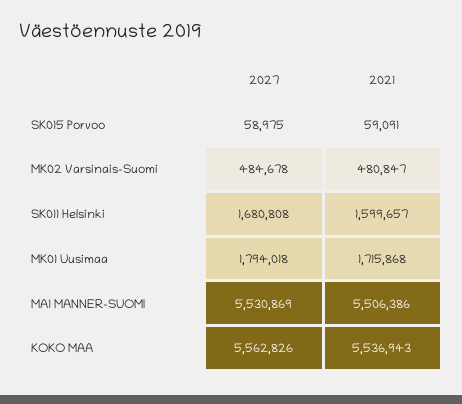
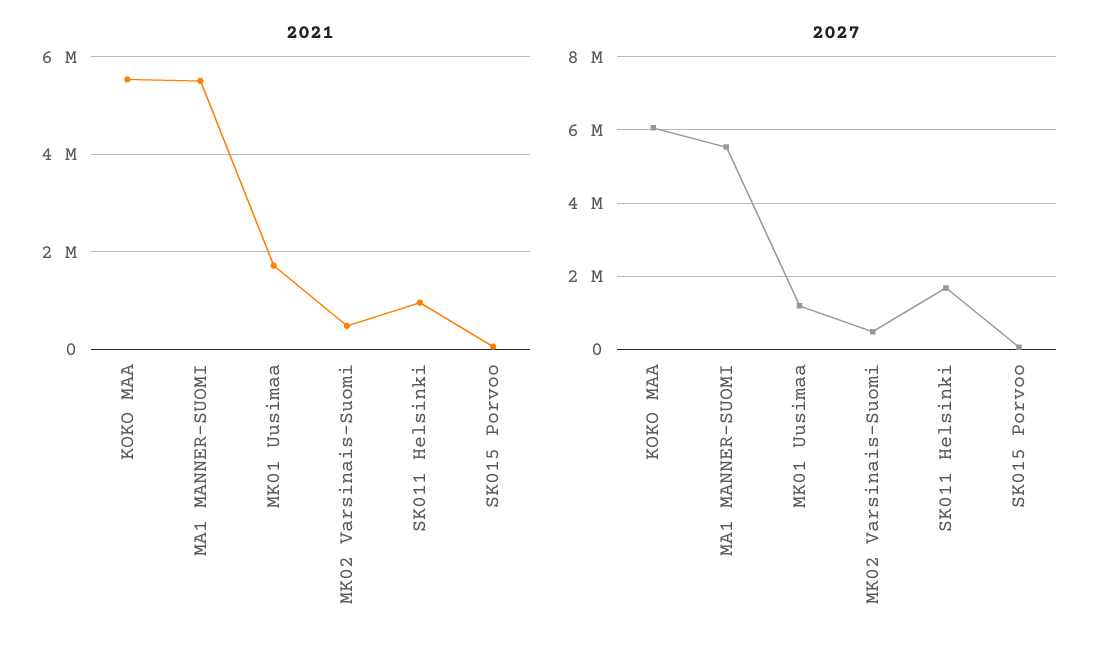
  {
    "2027": {
      "SK015 Porvoo": 58975,
      "MK02 Varsinais-Suomi": 484678,
      "SK011 Helsinki": 1680808,
-     "MK01 Uusimaa": 1794018,
+     "MK01 Uusimaa": 1200000,
      "MA1 MANNER-SUOMI": 5530869,
-     "KOKO MAA": 5562826
+     "KOKO MAA": 6000000
    },
    "2021": {
      "SK015 Porvoo": 59091,
      "MK02 Varsinais-Suomi": 480847,
-     "SK011 Helsinki": 1599657,
+     "SK011 Helsinki": 1000000,
      "MK01 Uusimaa": 1715868,
      "MA1 MANNER-SUOMI": 5506386,
      "KOKO MAA": 5536943
    }
  }

